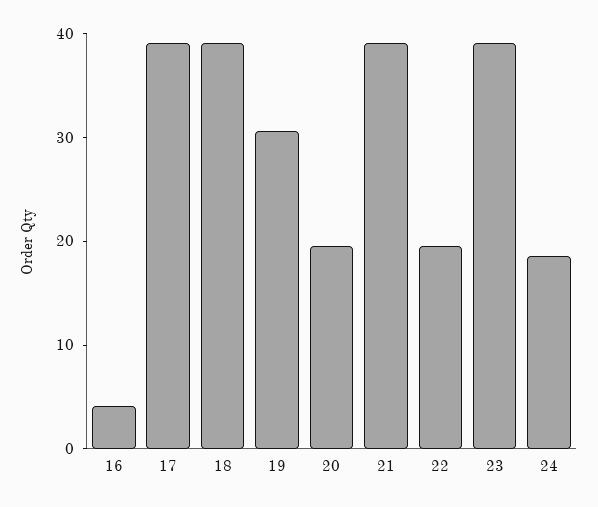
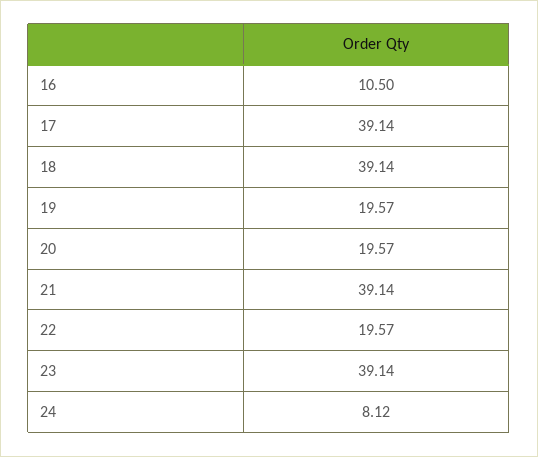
  {
-   "16": 4,
+   "16": 10.5,
    "17": 39.14,
    "18": 39.14,
-   "19": 30,
+   "19": 19.57,
    "20": 19.57,
    "21": 39.14,
    "22": 19.57,
    "23": 39.14,
-   "24": 18
+   "24": 8.12
  }

